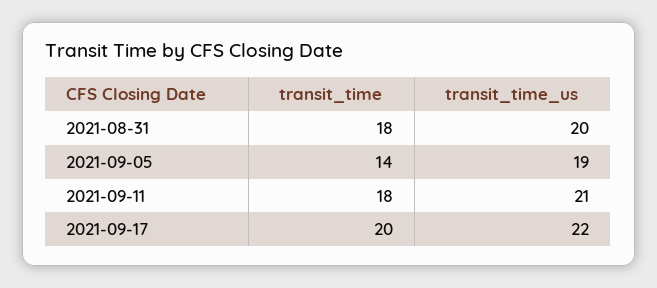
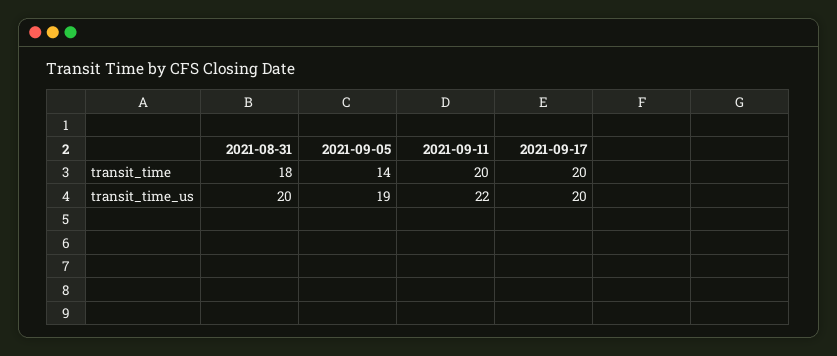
  {
    "transit_time": {
      "2021-08-31": 18,
      "2021-09-05": 14,
-     "2021-09-11": 18,
+     "2021-09-11": 20,
      "2021-09-17": 20
    },
    "transit_time_us": {
      "2021-08-31": 20,
      "2021-09-05": 19,
-     "2021-09-11": 21,
+     "2021-09-11": 22,
-     "2021-09-17": 22
+     "2021-09-17": 20
    }
  }

